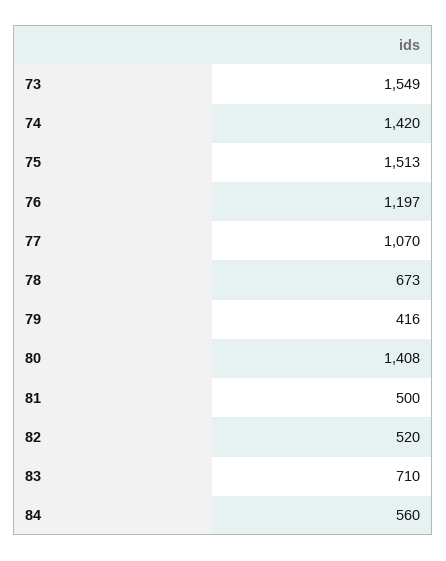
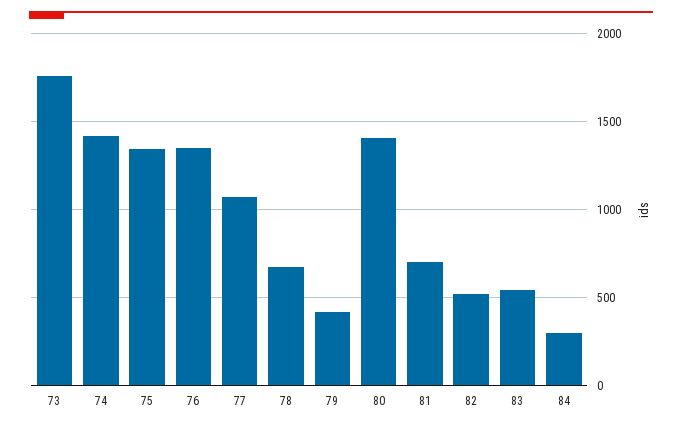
  {
-   "73": 1549,
+   "73": 1750,
    "74": 1420,
-   "75": 1513,
+   "75": 1350,
-   "76": 1197,
+   "76": 1350,
    "77": 1070,
    "78": 673,
    "79": 416,
    "80": 1408,
-   "81": 500,
+   "81": 700,
    "82": 520,
-   "83": 710,
+   "83": 550,
-   "84": 560
+   "84": 300
  }

